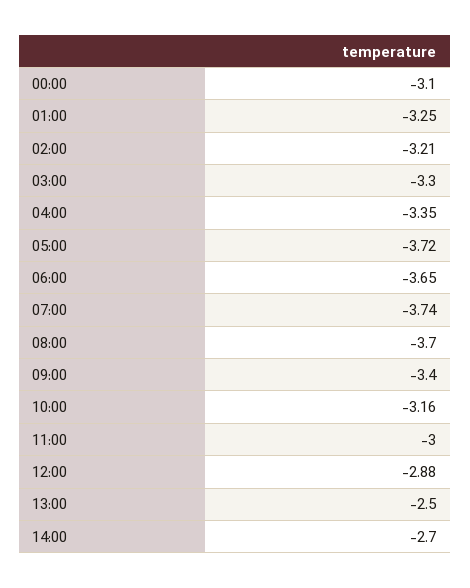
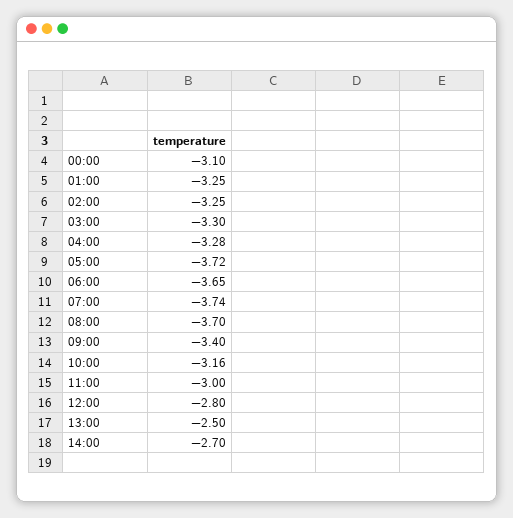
  {
    "00:00": -3.1,
    "01:00": -3.25,
-   "02:00": -3.21,
+   "02:00": -3.25,
    "03:00": -3.3,
-   "04:00": -3.35,
+   "04:00": -3.28,
    "05:00": -3.72,
    "06:00": -3.65,
    "07:00": -3.74,
    "08:00": -3.7,
    "09:00": -3.4,
    "10:00": -3.16,
    "11:00": -3,
-   "12:00": -2.88,
+   "12:00": -2.8,
    "13:00": -2.5,
    "14:00": -2.7
  }

